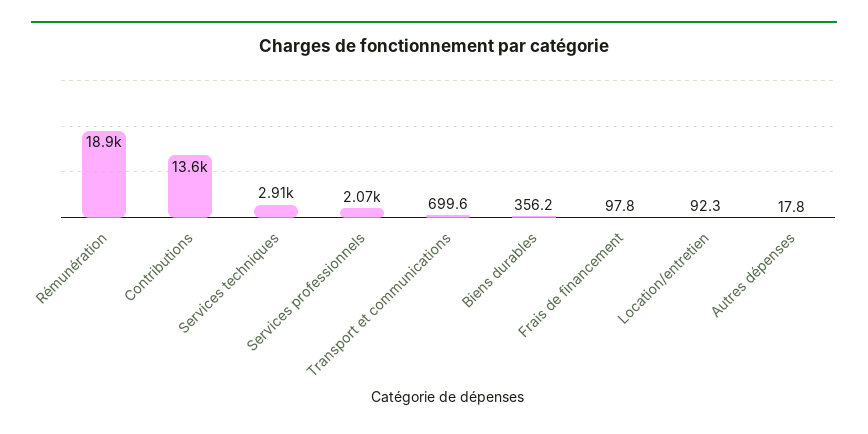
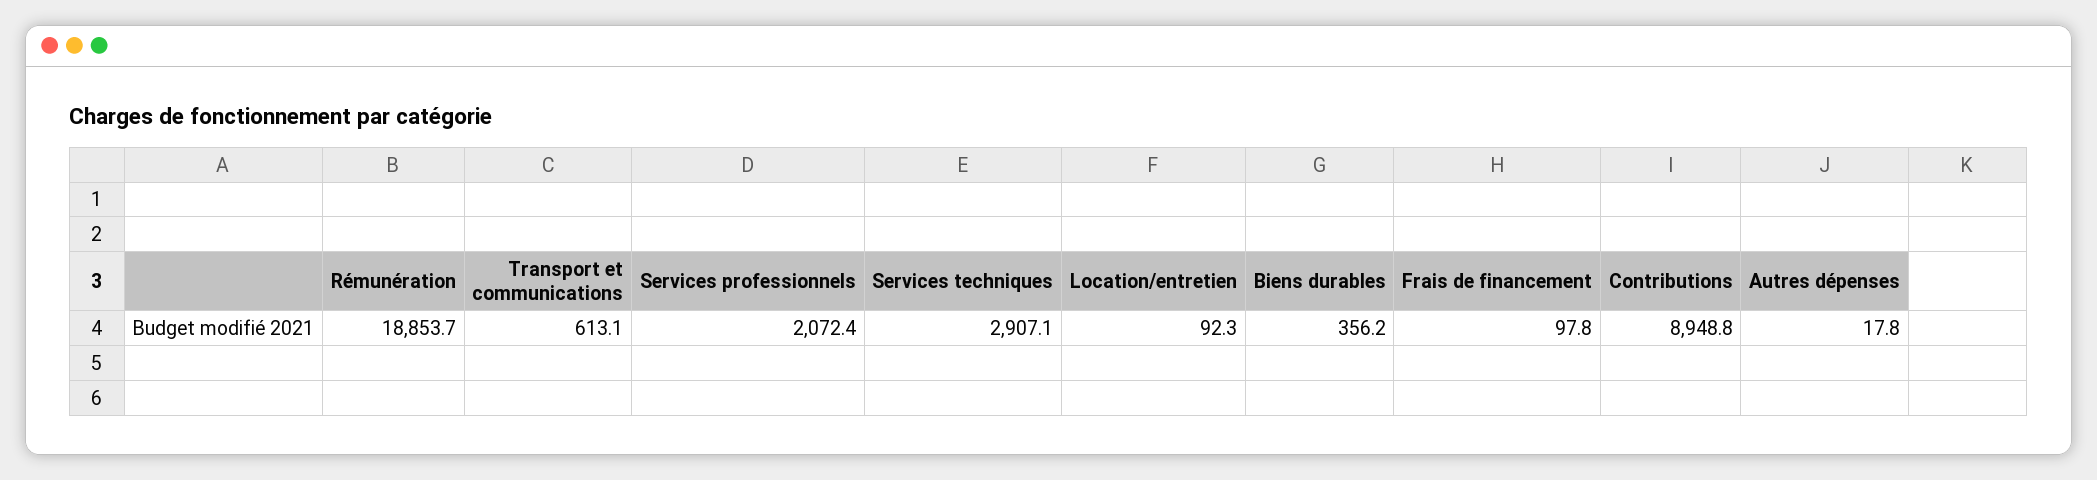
  {
    "Rémunération": 18853.7,
-   "Contributions": 13600,
+   "Contributions": 8948.8,
    "Services techniques": 2907.1,
    "Services professionnels": 2072.4,
-   "Transport et communications": 699.6,
+   "Transport et communications": 613.1,
    "Biens durables": 356.2,
    "Frais de financement": 97.8,
    "Location/entretien": 92.3,
    "Autres dépenses": 17.8
  }

